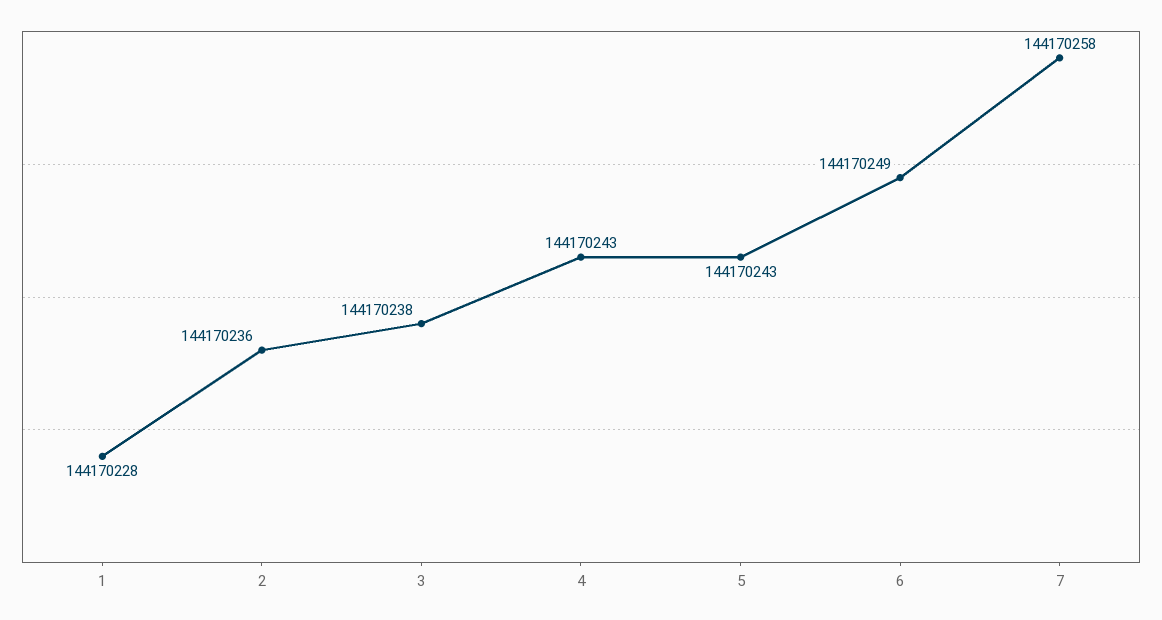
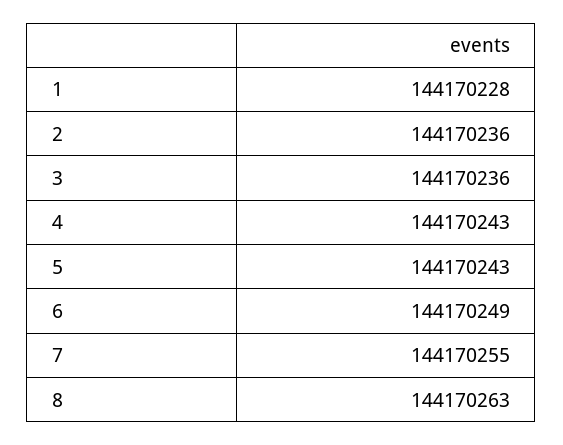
  {
    "1": 144170228,
    "2": 144170236,
-   "3": 144170238,
+   "3": 144170236,
    "4": 144170243,
    "5": 144170243,
    "6": 144170249,
-   "7": 144170258
+   "7": 144170255,
+   "8": 144170263
  }

